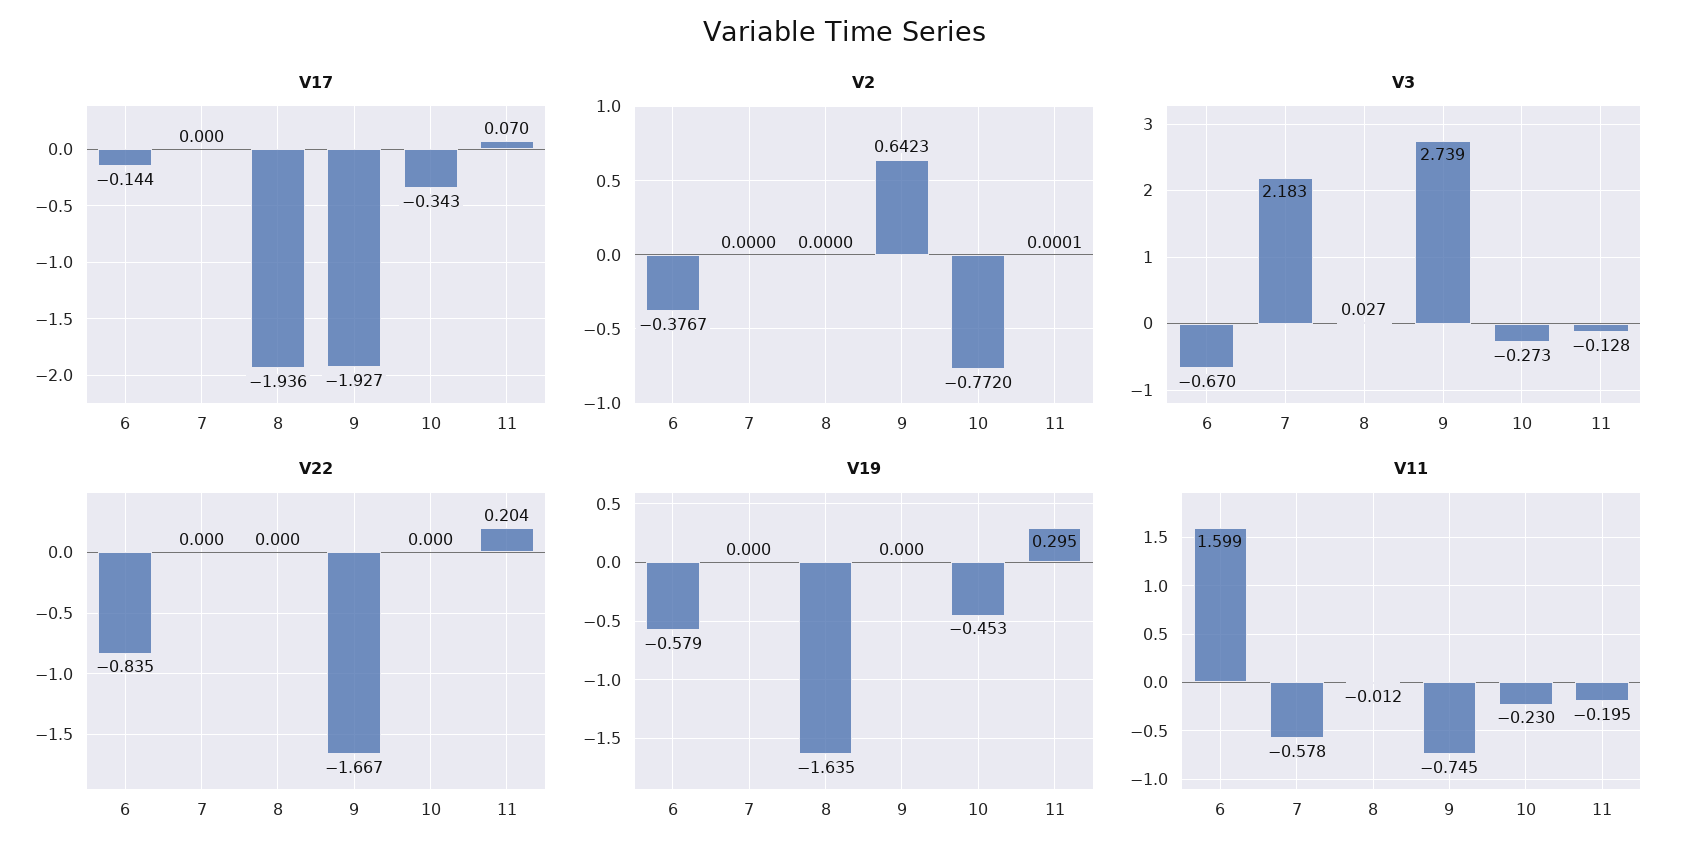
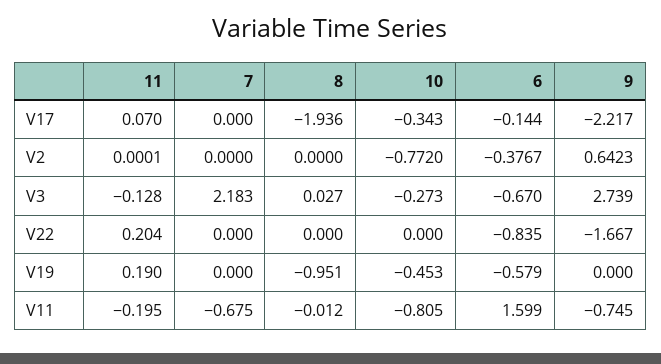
  {
    "V17": {
      "6": -0.144,
      "7": 0,
      "8": -1.936,
-     "9": -1.927,
+     "9": -2.217,
      "10": -0.343,
      "11": 0.07
    },
    "V2": {
      "6": -0.3767,
      "7": 0,
      "8": 0,
      "9": 0.6423,
      "10": -0.772,
      "11": 0.0001
    },
    "V3": {
      "6": -0.67,
      "7": 2.183,
      "8": 0.027,
      "9": 2.739,
      "10": -0.273,
      "11": -0.128
    },
    "V22": {
      "6": -0.835,
      "7": 0,
      "8": 0,
      "9": -1.667,
      "10": 0,
      "11": 0.204
    },
    "V19": {
      "6": -0.579,
      "7": 0,
-     "8": -1.635,
+     "8": -0.951,
      "9": 0,
      "10": -0.453,
-     "11": 0.295
+     "11": 0.19
    },
    "V11": {
      "6": 1.599,
-     "7": -0.578,
+     "7": -0.675,
      "8": -0.012,
      "9": -0.745,
-     "10": -0.23,
+     "10": -0.805,
      "11": -0.195
    }
  }

